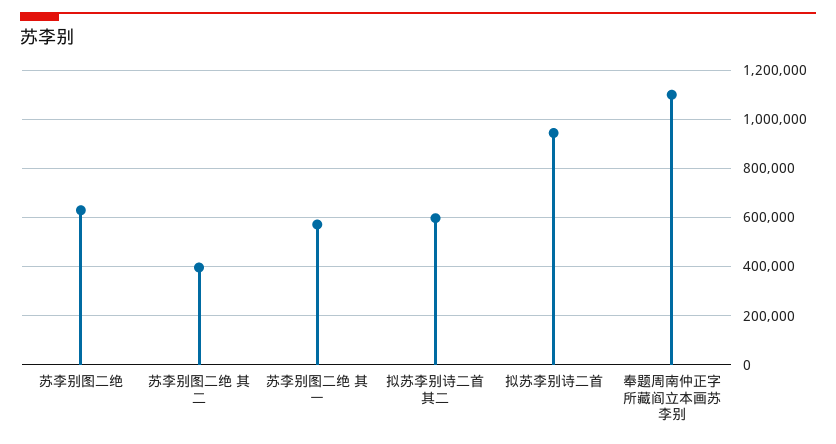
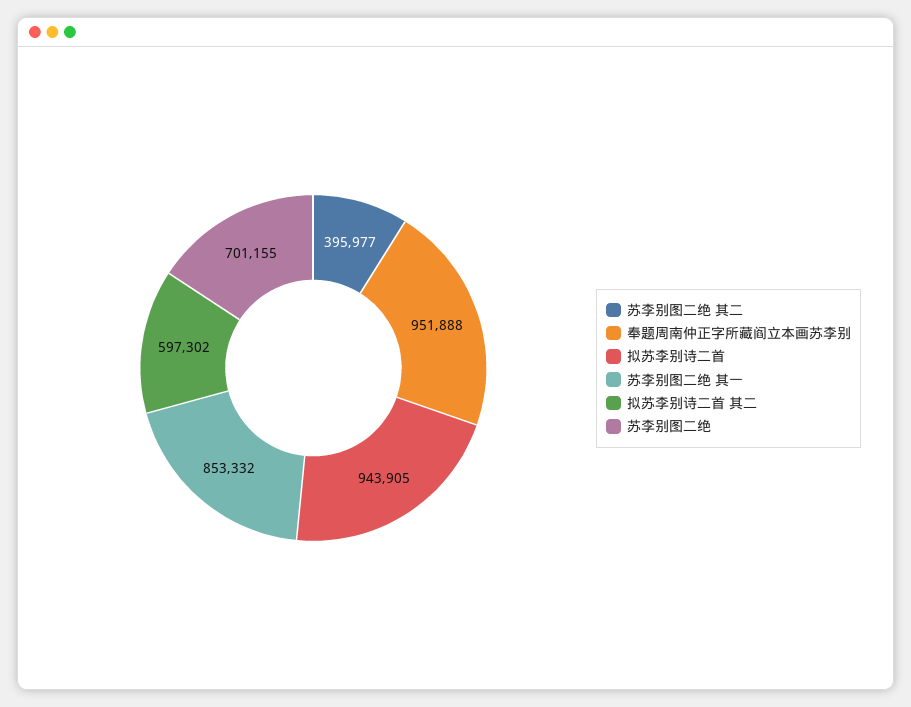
  {
-   "苏李别图二绝": 625000,
+   "苏李别图二绝": 701155,
    "苏李别图二绝 其二": 395977,
-   "苏李别图二绝 其一": 575000,
+   "苏李别图二绝 其一": 853332,
    "拟苏李别诗二首 其二": 597302,
    "拟苏李别诗二首": 943905,
-   "奉题周南仲正字所藏阎立本画苏李别": 1100000
+   "奉题周南仲正字所藏阎立本画苏李别": 951888
  }

